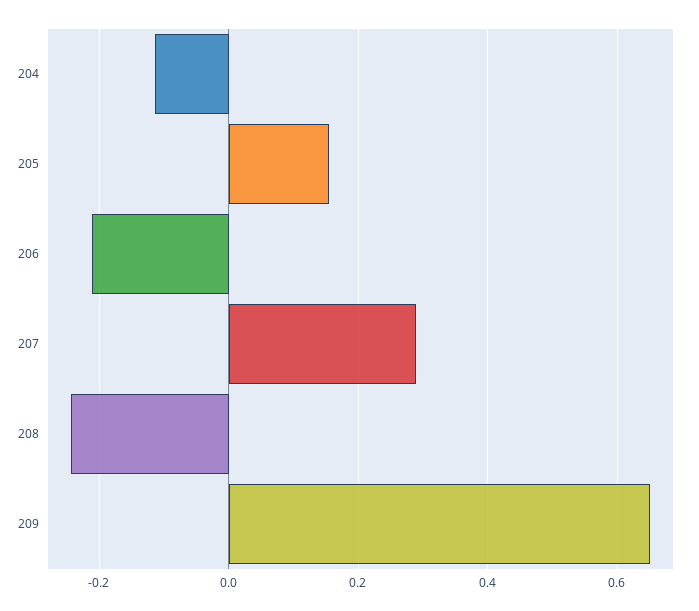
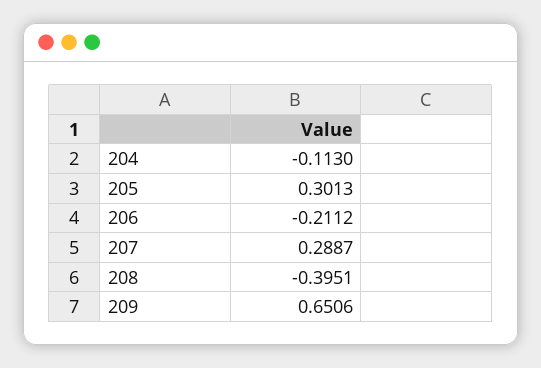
  {
    "204": -0.113,
-   "205": 0.16,
+   "205": 0.3013,
    "206": -0.2112,
    "207": 0.2887,
-   "208": -0.24,
+   "208": -0.3951,
    "209": 0.6506
  }

